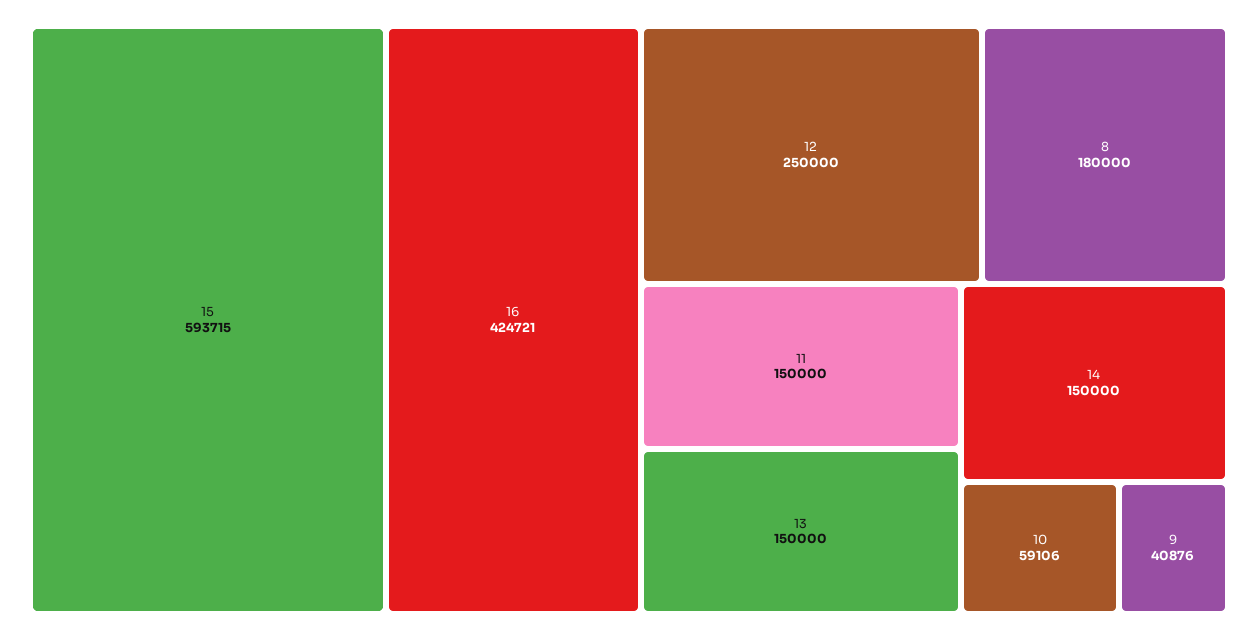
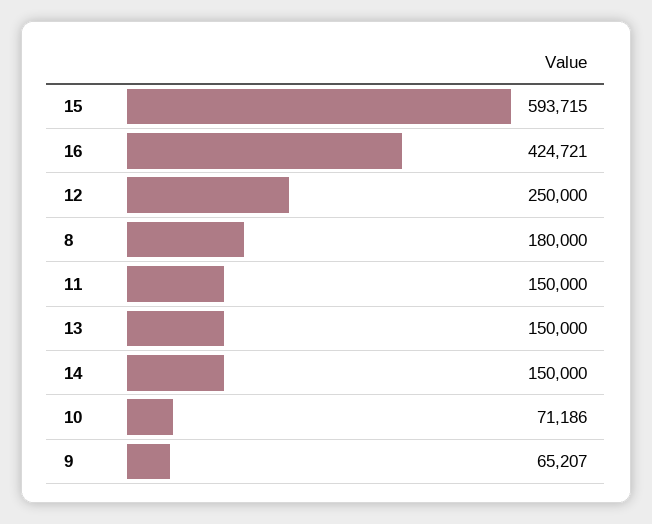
  {
    "15": 593715,
    "16": 424721,
    "12": 250000,
    "8": 180000,
    "11": 150000,
    "13": 150000,
    "14": 150000,
-   "10": 59106,
+   "10": 71186,
-   "9": 40876
+   "9": 65207
  }

